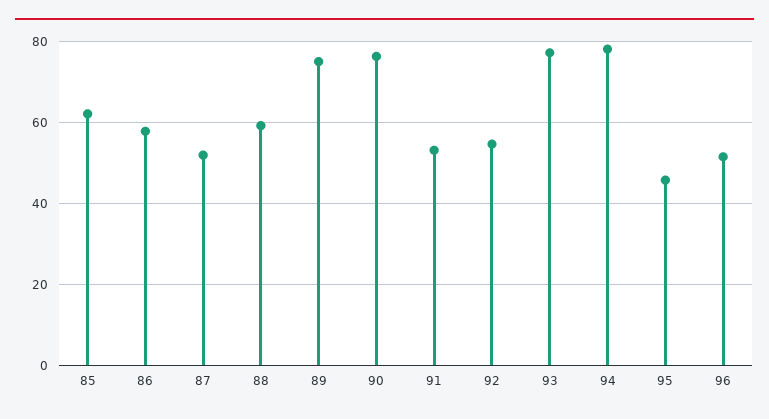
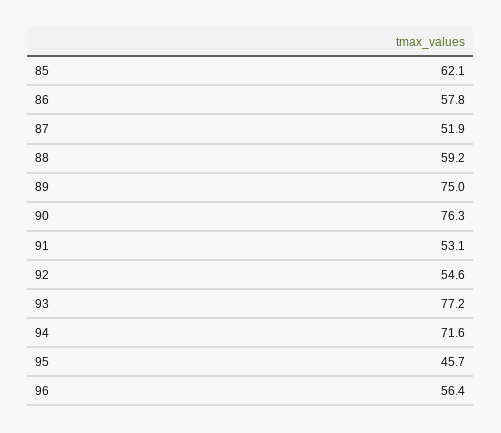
  {
    "85": 62.1,
    "86": 57.8,
    "87": 51.9,
    "88": 59.2,
    "89": 75,
    "90": 76.3,
    "91": 53.1,
    "92": 54.6,
    "93": 77.2,
-   "94": 78,
+   "94": 71.6,
    "95": 45.7,
-   "96": 52
+   "96": 56.4
  }

